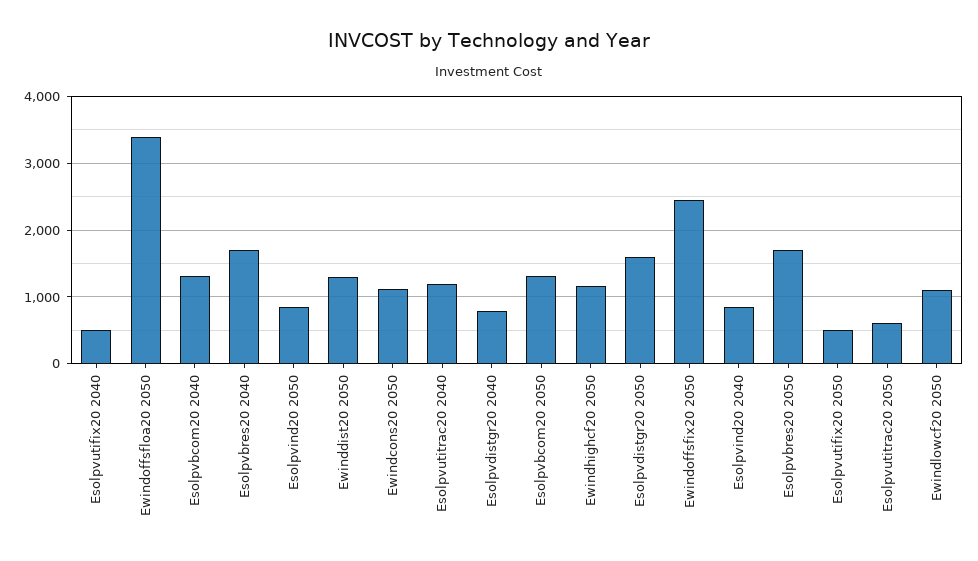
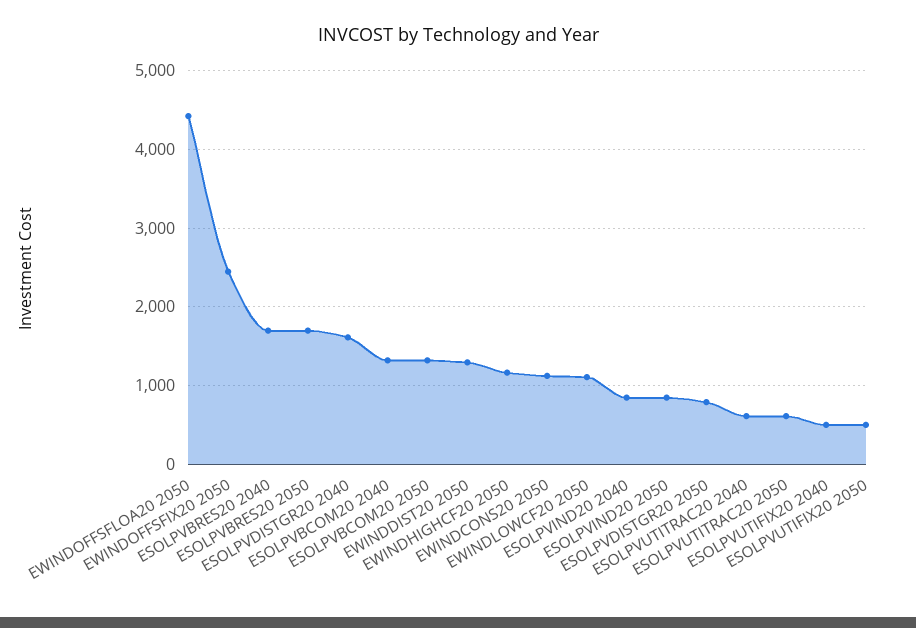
  {
    "Esolpvutifix20 2040": 500,
-   "Ewindoffsfloa20 2050": 3400,
+   "Ewindoffsfloa20 2050": 4400,
    "Esolpvbcom20 2040": 1300,
    "Esolpvbres20 2040": 1700,
    "Esolpvind20 2050": 800,
    "Ewinddist20 2050": 1300,
    "Ewindcons20 2050": 1100,
-   "Esolpvutitrac20 2040": 1200,
+   "Esolpvutitrac20 2040": 600,
-   "Esolpvdistgr20 2040": 800,
+   "Esolpvdistgr20 2040": 1600,
    "Esolpvbcom20 2050": 1300,
    "Ewindhighcf20 2050": 1200,
-   "Esolpvdistgr20 2050": 1600,
+   "Esolpvdistgr20 2050": 800,
    "Ewindoffsfix20 2050": 2400,
    "Esolpvind20 2040": 800,
    "Esolpvbres20 2050": 1700,
    "Esolpvutifix20 2050": 500,
    "Esolpvutitrac20 2050": 600,
    "Ewindlowcf20 2050": 1100
  }

